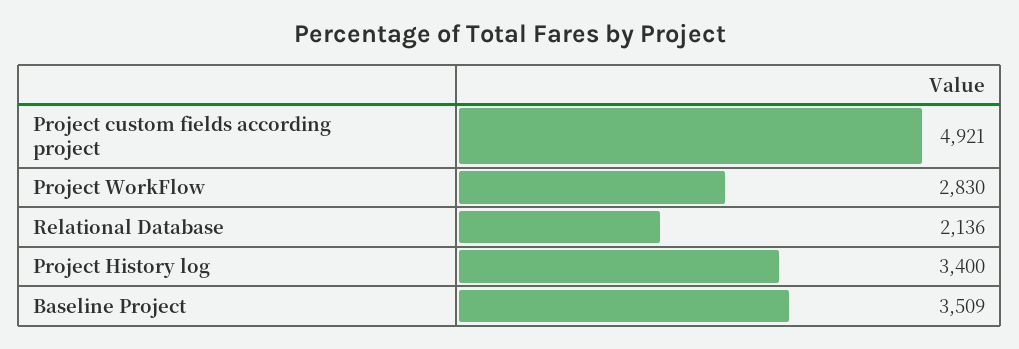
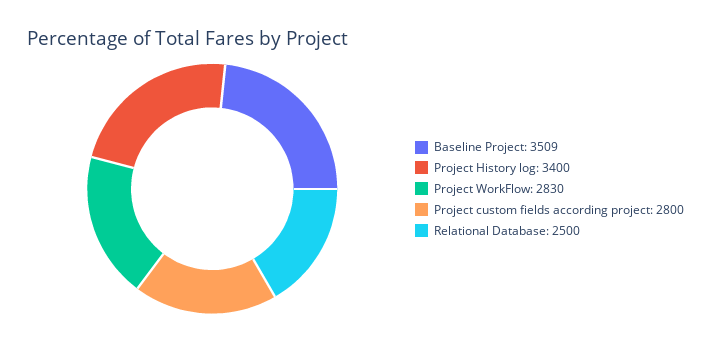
  {
-   "Project custom fields according project": 4921,
+   "Project custom fields according project": 2800,
    "Project WorkFlow": 2830,
-   "Relational Database": 2136,
+   "Relational Database": 2500,
    "Project History log": 3400,
    "Baseline Project": 3509
  }

